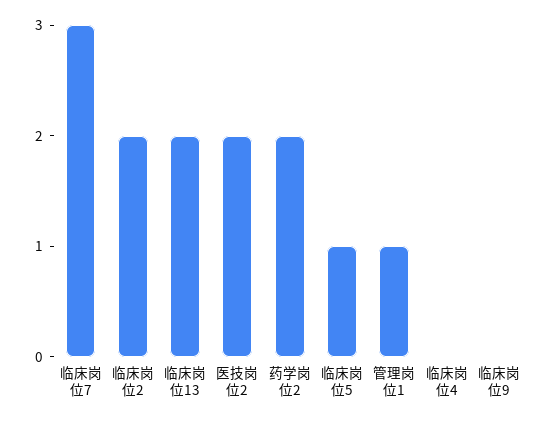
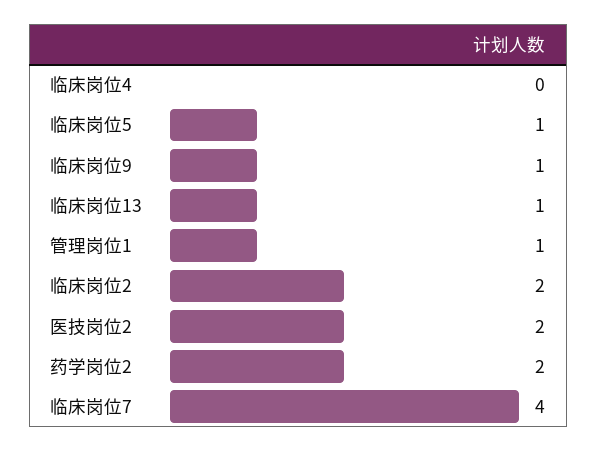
  {
-   "临床岗位7": 3,
+   "临床岗位7": 4,
    "临床岗位2": 2,
-   "临床岗位13": 2,
+   "临床岗位13": 1,
    "医技岗位2": 2,
    "药学岗位2": 2,
    "临床岗位5": 1,
    "管理岗位1": 1,
    "临床岗位4": 0,
-   "临床岗位9": 0
+   "临床岗位9": 1
  }

